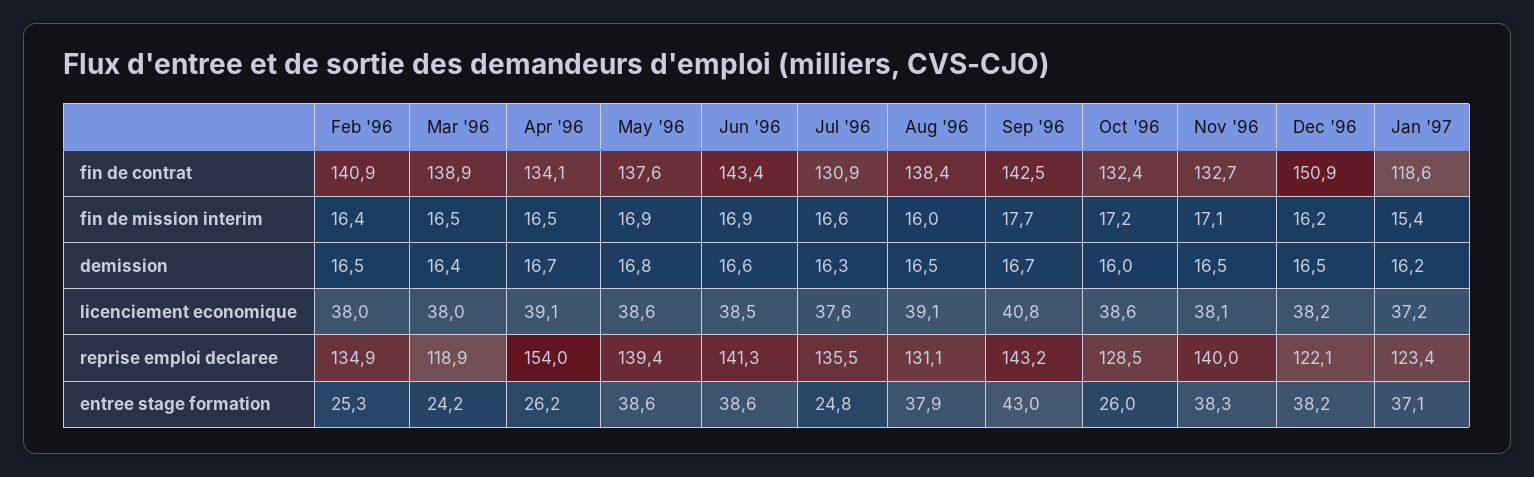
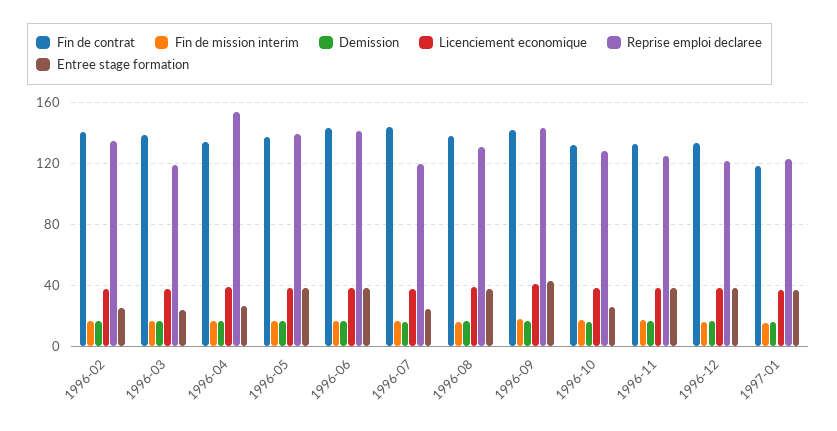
  {
    "fin de contrat": {
      "Feb '96": 140.9,
      "Mar '96": 138.9,
      "Apr '96": 134.1,
      "May '96": 137.6,
      "Jun '96": 143.4,
-     "Jul '96": 130.9,
+     "Jul '96": 145,
      "Aug '96": 138.4,
      "Sep '96": 142.5,
      "Oct '96": 132.4,
      "Nov '96": 132.7,
-     "Dec '96": 150.9,
+     "Dec '96": 135,
      "Jan '97": 118.6
    },
    "fin de mission interim": {
      "Feb '96": 16.4,
      "Mar '96": 16.5,
      "Apr '96": 16.5,
      "May '96": 16.9,
      "Jun '96": 16.9,
      "Jul '96": 16.6,
      "Aug '96": 16,
      "Sep '96": 17.7,
      "Oct '96": 17.2,
      "Nov '96": 17.1,
      "Dec '96": 16.2,
      "Jan '97": 15.4
    },
    "demission": {
      "Feb '96": 16.5,
      "Mar '96": 16.4,
      "Apr '96": 16.7,
      "May '96": 16.8,
      "Jun '96": 16.6,
      "Jul '96": 16.3,
      "Aug '96": 16.5,
      "Sep '96": 16.7,
      "Oct '96": 16,
      "Nov '96": 16.5,
      "Dec '96": 16.5,
      "Jan '97": 16.2
    },
    "licenciement economique": {
      "Feb '96": 38,
      "Mar '96": 38,
      "Apr '96": 39.1,
      "May '96": 38.6,
      "Jun '96": 38.5,
      "Jul '96": 37.6,
      "Aug '96": 39.1,
      "Sep '96": 40.8,
      "Oct '96": 38.6,
      "Nov '96": 38.1,
      "Dec '96": 38.2,
      "Jan '97": 37.2
    },
    "reprise emploi declaree": {
      "Feb '96": 134.9,
      "Mar '96": 118.9,
      "Apr '96": 154,
      "May '96": 139.4,
      "Jun '96": 141.3,
-     "Jul '96": 135.5,
+     "Jul '96": 120,
      "Aug '96": 131.1,
      "Sep '96": 143.2,
      "Oct '96": 128.5,
-     "Nov '96": 140,
+     "Nov '96": 125,
      "Dec '96": 122.1,
      "Jan '97": 123.4
    },
    "entree stage formation": {
      "Feb '96": 25.3,
      "Mar '96": 24.2,
      "Apr '96": 26.2,
      "May '96": 38.6,
      "Jun '96": 38.6,
      "Jul '96": 24.8,
      "Aug '96": 37.9,
      "Sep '96": 43,
      "Oct '96": 26,
      "Nov '96": 38.3,
      "Dec '96": 38.2,
      "Jan '97": 37.1
    }
  }

